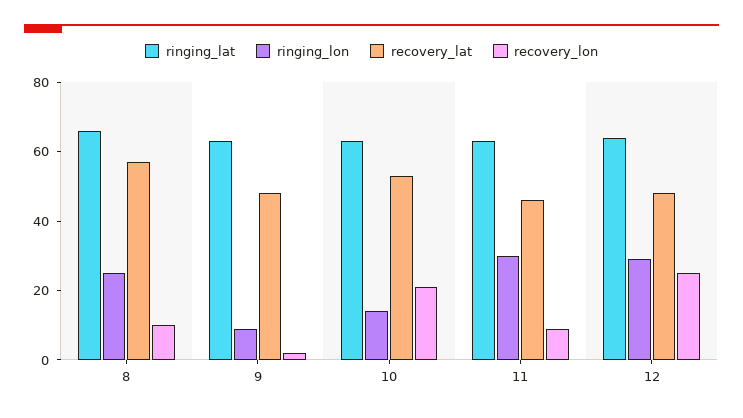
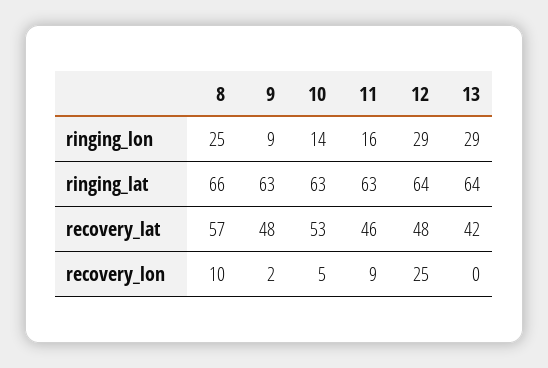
  {
    "ringing_lat": {
      "8": 66,
      "9": 63,
      "10": 63,
      "11": 63,
-     "12": 64
+     "12": 64,
+     "13": 64
    },
    "ringing_lon": {
      "8": 25,
      "9": 9,
      "10": 14,
-     "11": 30,
+     "11": 16,
-     "12": 29
+     "12": 29,
+     "13": 29
    },
    "recovery_lat": {
      "8": 57,
      "9": 48,
      "10": 53,
      "11": 46,
-     "12": 48
+     "12": 48,
+     "13": 42
    },
    "recovery_lon": {
      "8": 10,
      "9": 2,
-     "10": 20,
+     "10": 5,
      "11": 9,
-     "12": 25
+     "12": 25,
+     "13": 0
    }
  }

